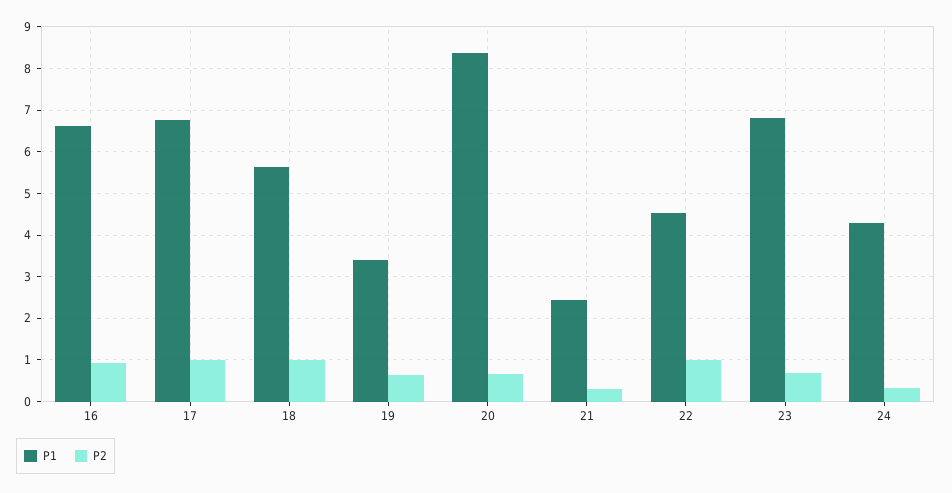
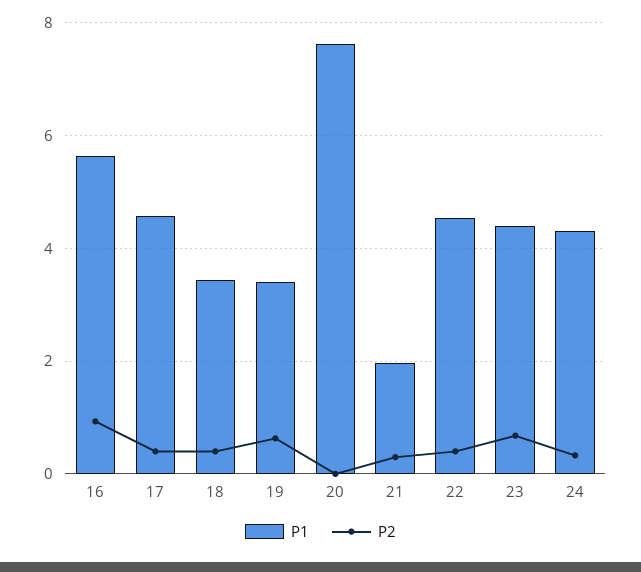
  {
    "P1": {
-     "16": 6.6,
+     "16": 5.6,
-     "17": 6.8,
+     "17": 4.6,
-     "18": 5.6,
+     "18": 3.4,
      "19": 3.4,
-     "20": 8.4,
+     "20": 7.6,
-     "21": 2.4,
+     "21": 2,
      "22": 4.6,
-     "23": 6.8,
+     "23": 4.4,
      "24": 4.4
    },
    "P2": {
      "16": 1,
-     "17": 1,
+     "17": 0.4,
-     "18": 1,
+     "18": 0.4,
      "19": 0.6,
-     "20": 0.6,
+     "20": 0,
      "21": 0.4,
-     "22": 1,
+     "22": 0.4,
      "23": 0.6,
      "24": 0.4
    }
  }

